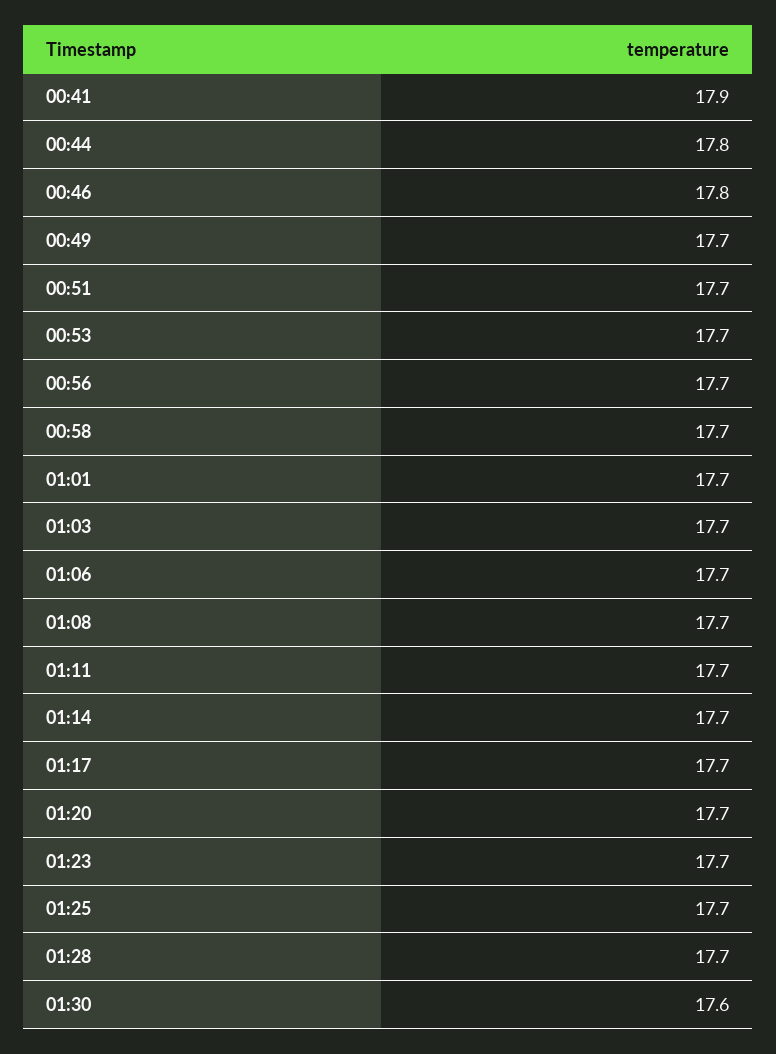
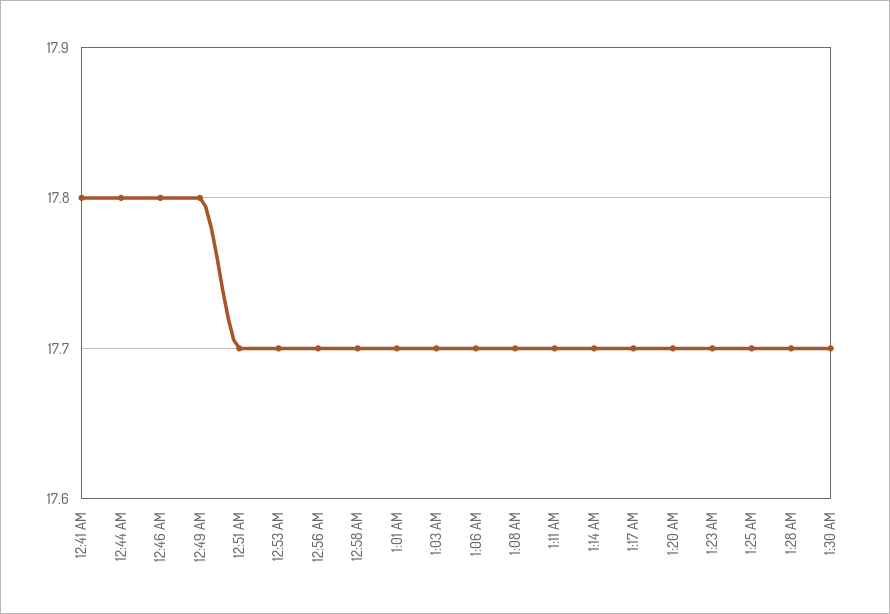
  {
-   "00:41": 17.9,
+   "00:41": 17.8,
    "00:44": 17.8,
    "00:46": 17.8,
-   "00:49": 17.7,
+   "00:49": 17.8,
    "00:51": 17.7,
    "00:53": 17.7,
    "00:56": 17.7,
    "00:58": 17.7,
    "01:01": 17.7,
    "01:03": 17.7,
    "01:06": 17.7,
    "01:08": 17.7,
    "01:11": 17.7,
    "01:14": 17.7,
    "01:17": 17.7,
    "01:20": 17.7,
    "01:23": 17.7,
    "01:25": 17.7,
    "01:28": 17.7,
-   "01:30": 17.6
+   "01:30": 17.7
  }

